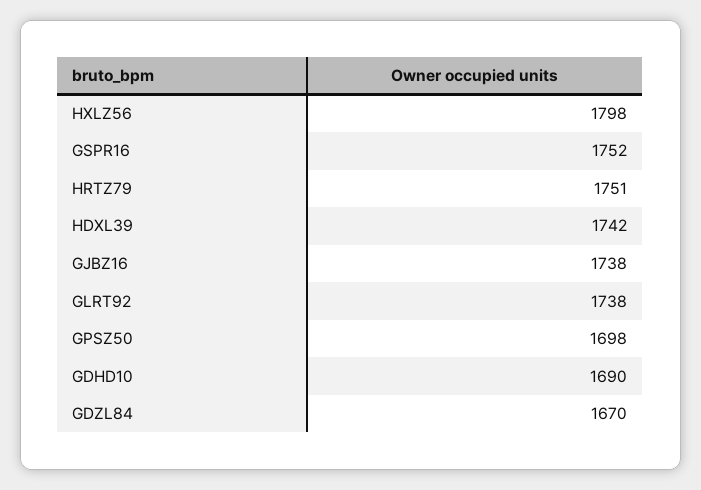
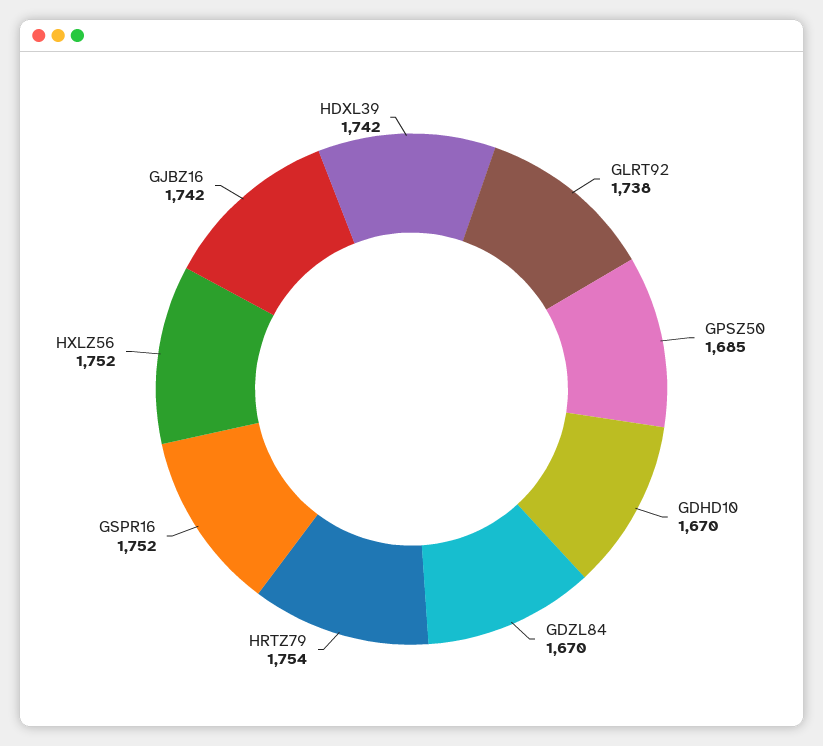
  {
-   "HXLZ56": 1798,
+   "HXLZ56": 1752,
    "GSPR16": 1752,
-   "HRTZ79": 1751,
+   "HRTZ79": 1754,
    "HDXL39": 1742,
-   "GJBZ16": 1738,
+   "GJBZ16": 1742,
    "GLRT92": 1738,
-   "GPSZ50": 1698,
+   "GPSZ50": 1685,
-   "GDHD10": 1690,
+   "GDHD10": 1670,
    "GDZL84": 1670
  }

